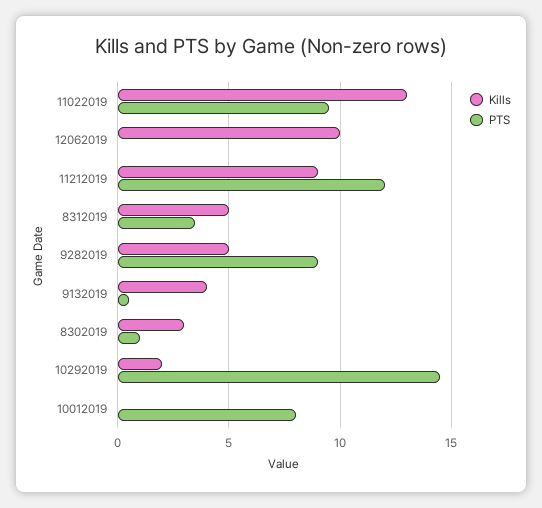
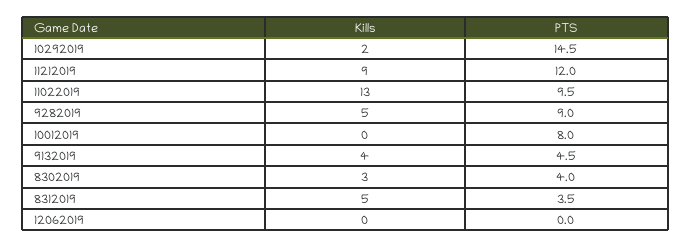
  {
    "Kills": {
      "11022019": 13,
-     "12062019": 10,
+     "12062019": 0,
      "11212019": 9,
      "8312019": 5,
      "9282019": 5,
      "9132019": 4,
      "8302019": 3,
      "10292019": 2,
      "10012019": 0
    },
    "PTS": {
      "11022019": 9.5,
      "12062019": 0,
      "11212019": 12,
      "8312019": 3.5,
      "9282019": 9,
-     "9132019": 0.5,
+     "9132019": 4.5,
-     "8302019": 1,
+     "8302019": 4,
      "10292019": 14.5,
      "10012019": 8
    }
  }

